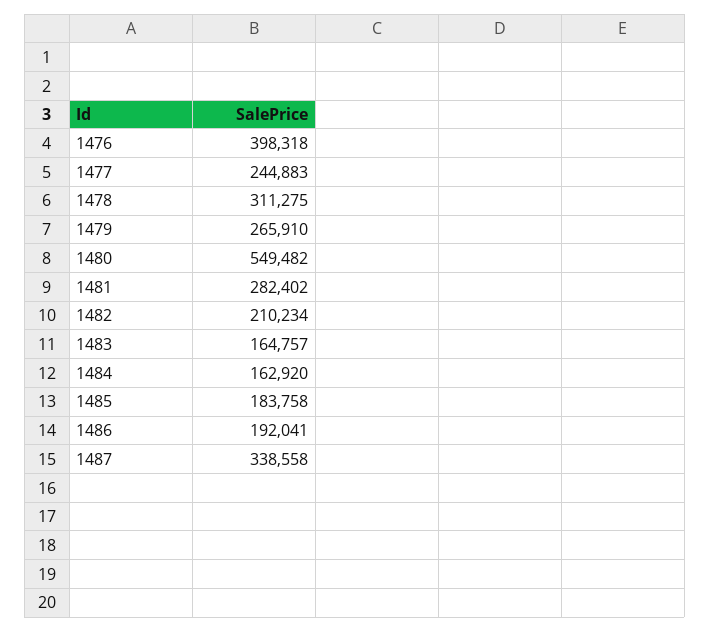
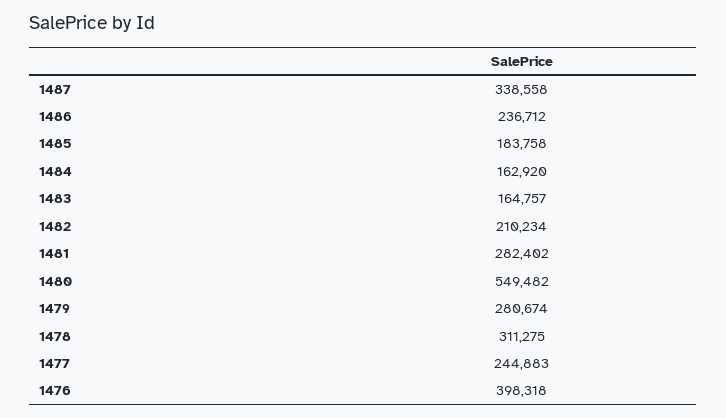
  {
    "1476": 398318,
    "1477": 244883,
    "1478": 311275,
-   "1479": 265910,
+   "1479": 280674,
    "1480": 549482,
    "1481": 282402,
    "1482": 210234,
    "1483": 164757,
    "1484": 162920,
    "1485": 183758,
-   "1486": 192041,
+   "1486": 236712,
    "1487": 338558
  }

